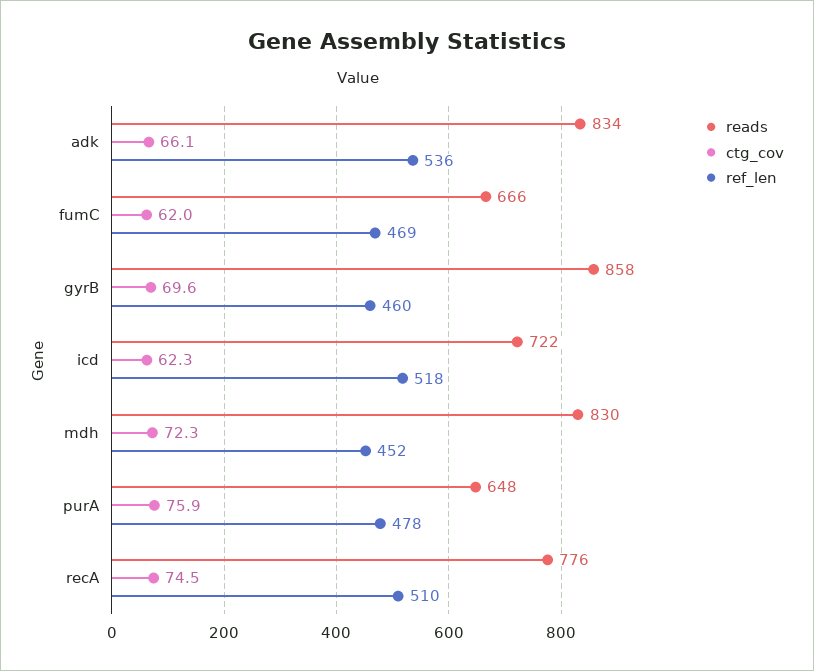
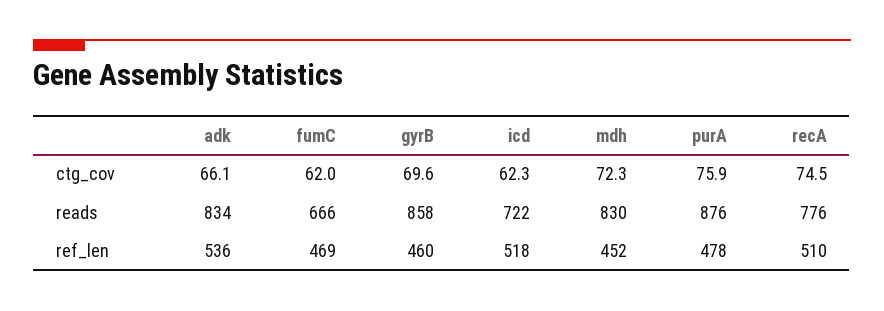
  {
    "reads": {
      "adk": 834,
      "fumC": 666,
      "gyrB": 858,
      "icd": 722,
      "mdh": 830,
-     "purA": 648,
+     "purA": 876,
      "recA": 776
    },
    "ctg_cov": {
      "adk": 66.1,
      "fumC": 62,
      "gyrB": 69.6,
      "icd": 62.3,
      "mdh": 72.3,
      "purA": 75.9,
      "recA": 74.5
    },
    "ref_len": {
      "adk": 536,
      "fumC": 469,
      "gyrB": 460,
      "icd": 518,
      "mdh": 452,
      "purA": 478,
      "recA": 510
    }
  }

